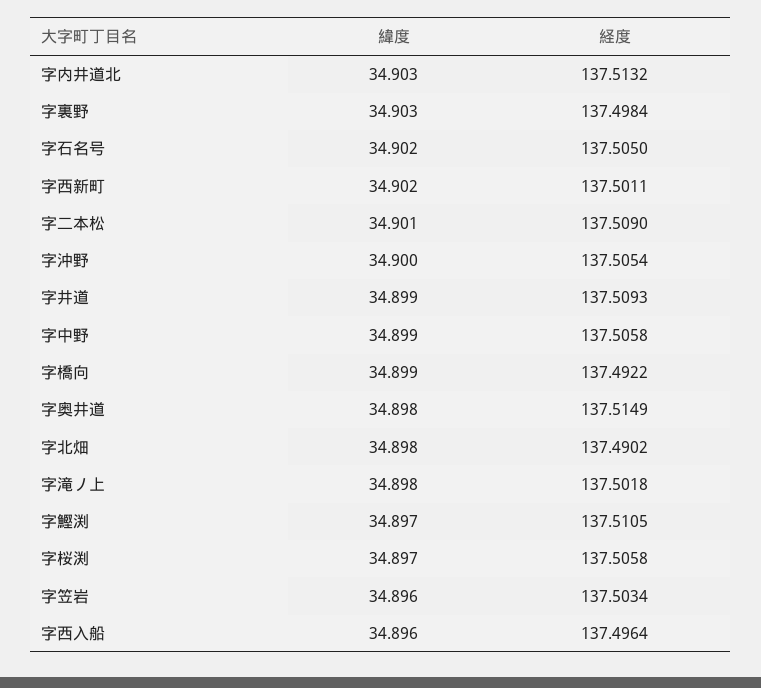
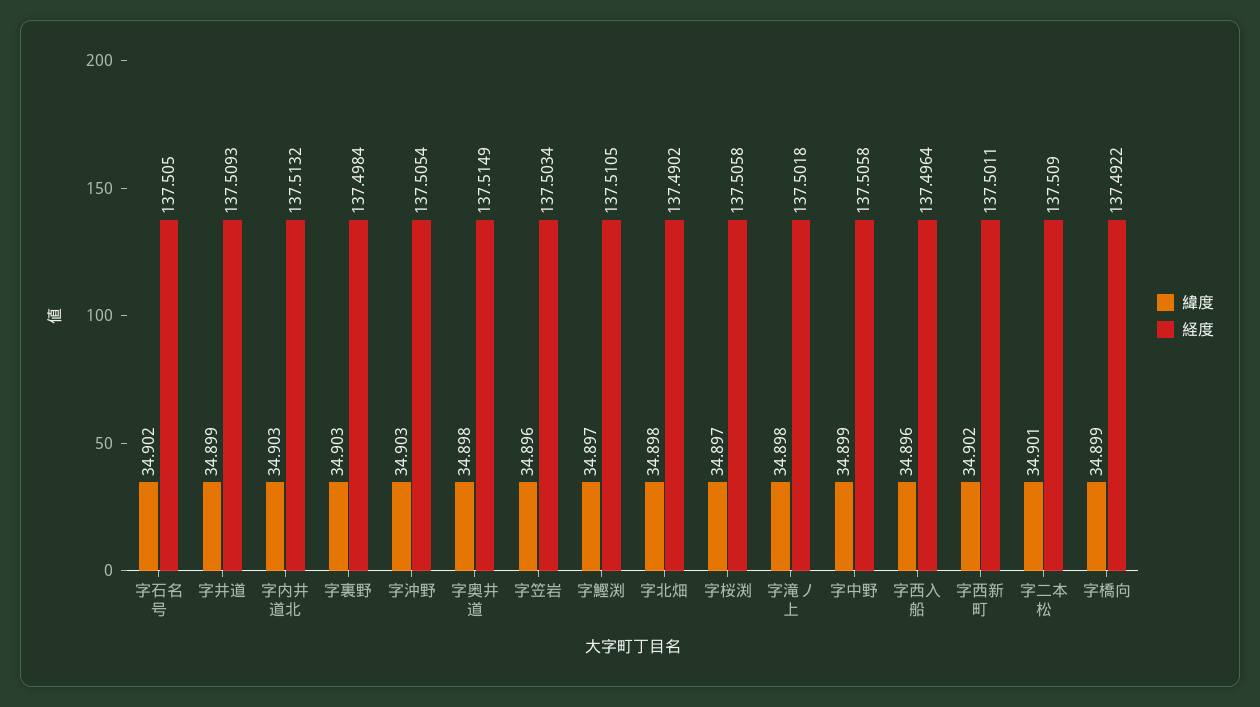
  {
    "緯度": {
      "字内井道北": 34.903,
      "字裏野": 34.903,
      "字石名号": 34.902,
      "字西新町": 34.902,
      "字二本松": 34.901,
-     "字沖野": 34.9,
+     "字沖野": 34.903,
      "字井道": 34.899,
      "字中野": 34.899,
      "字橋向": 34.899,
      "字奥井道": 34.898,
      "字北畑": 34.898,
      "字滝ノ上": 34.898,
      "字鰹渕": 34.897,
      "字桜渕": 34.897,
      "字笠岩": 34.896,
      "字西入船": 34.896
    },
    "経度": {
      "字内井道北": 137.5132,
      "字裏野": 137.4984,
      "字石名号": 137.505,
      "字西新町": 137.5011,
      "字二本松": 137.509,
      "字沖野": 137.5054,
      "字井道": 137.5093,
      "字中野": 137.5058,
      "字橋向": 137.4922,
      "字奥井道": 137.5149,
      "字北畑": 137.4902,
      "字滝ノ上": 137.5018,
      "字鰹渕": 137.5105,
      "字桜渕": 137.5058,
      "字笠岩": 137.5034,
      "字西入船": 137.4964
    }
  }

